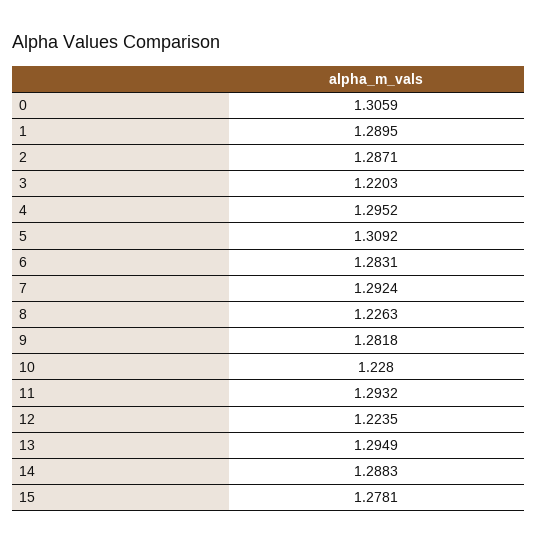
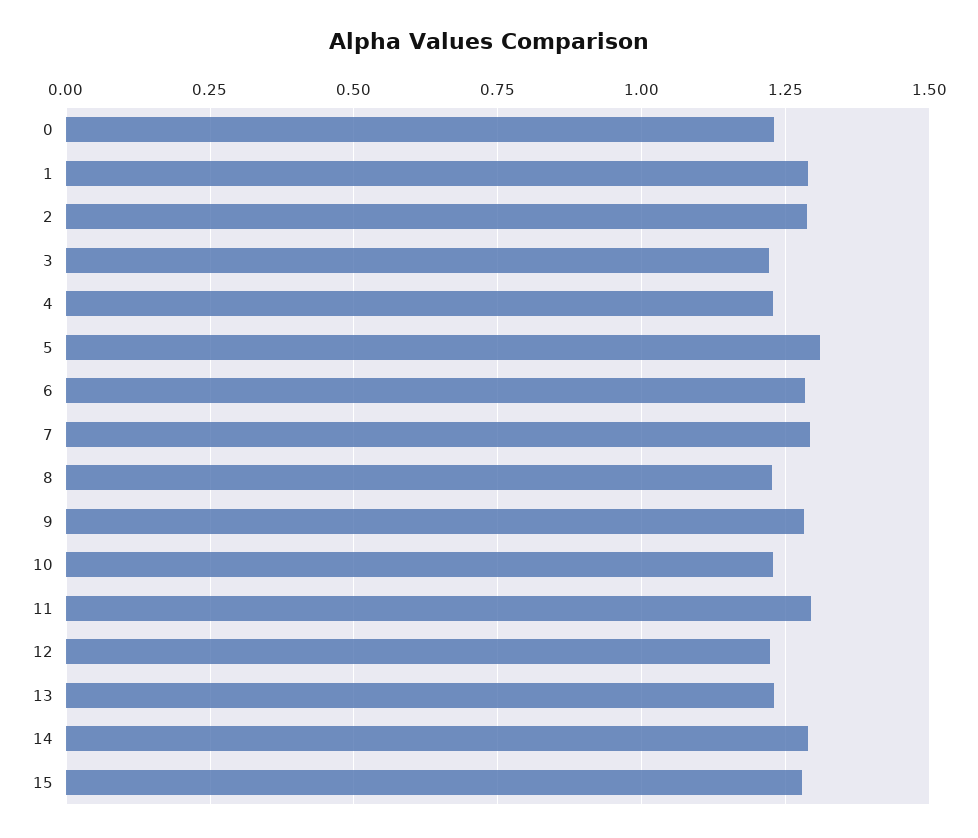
  {
-   "0": 1.3059,
+   "0": 1.225,
    "1": 1.2895,
    "2": 1.2871,
    "3": 1.2203,
-   "4": 1.2952,
+   "4": 1.225,
    "5": 1.3092,
    "6": 1.2831,
    "7": 1.2924,
    "8": 1.2263,
    "9": 1.2818,
    "10": 1.228,
    "11": 1.2932,
    "12": 1.2235,
-   "13": 1.2949,
+   "13": 1.225,
    "14": 1.2883,
    "15": 1.2781
  }

